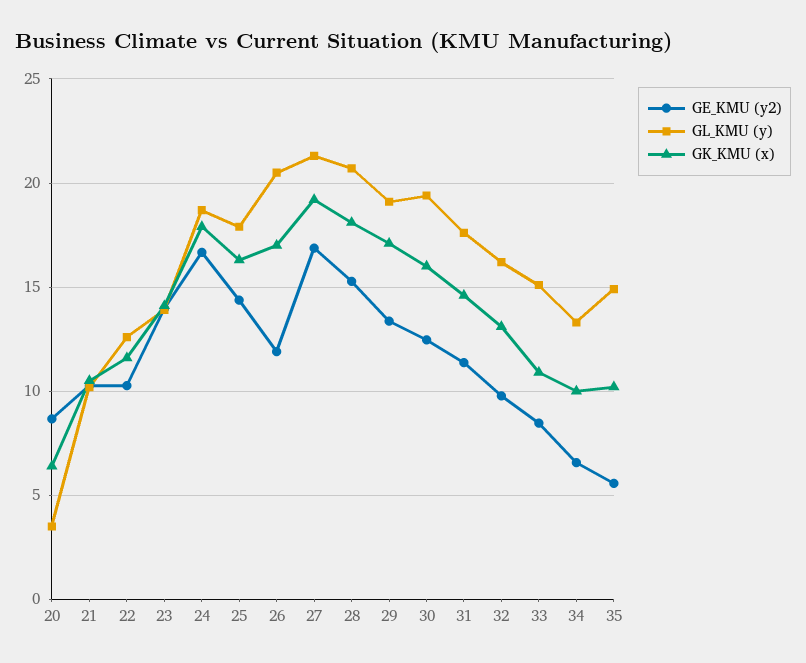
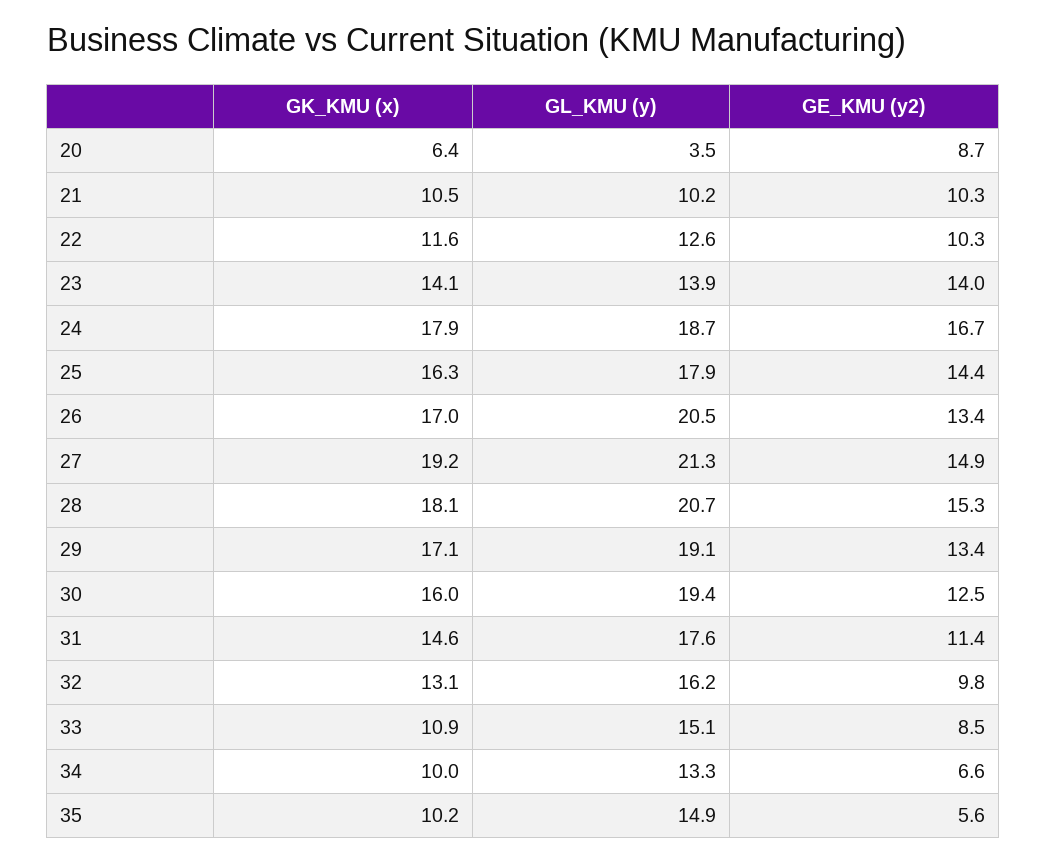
  {
    "GE_KMU (y2)": {
      "20": 8.7,
      "21": 10.3,
      "22": 10.3,
      "23": 14,
      "24": 16.7,
      "25": 14.4,
-     "26": 12,
+     "26": 13.4,
-     "27": 17,
+     "27": 14.9,
      "28": 15.3,
      "29": 13.4,
      "30": 12.5,
      "31": 11.4,
      "32": 9.8,
      "33": 8.5,
      "34": 6.6,
      "35": 5.6
    },
    "GL_KMU (y)": {
      "20": 3.5,
      "21": 10.2,
      "22": 12.6,
      "23": 13.9,
      "24": 18.7,
      "25": 17.9,
      "26": 20.5,
      "27": 21.3,
      "28": 20.7,
      "29": 19.1,
      "30": 19.4,
      "31": 17.6,
      "32": 16.2,
      "33": 15.1,
      "34": 13.3,
      "35": 14.9
    },
    "GK_KMU (x)": {
      "20": 6.4,
      "21": 10.5,
      "22": 11.6,
      "23": 14.1,
      "24": 17.9,
      "25": 16.3,
      "26": 17,
      "27": 19.2,
      "28": 18.1,
      "29": 17.1,
      "30": 16,
      "31": 14.6,
      "32": 13.1,
      "33": 10.9,
      "34": 10,
      "35": 10.2
    }
  }

